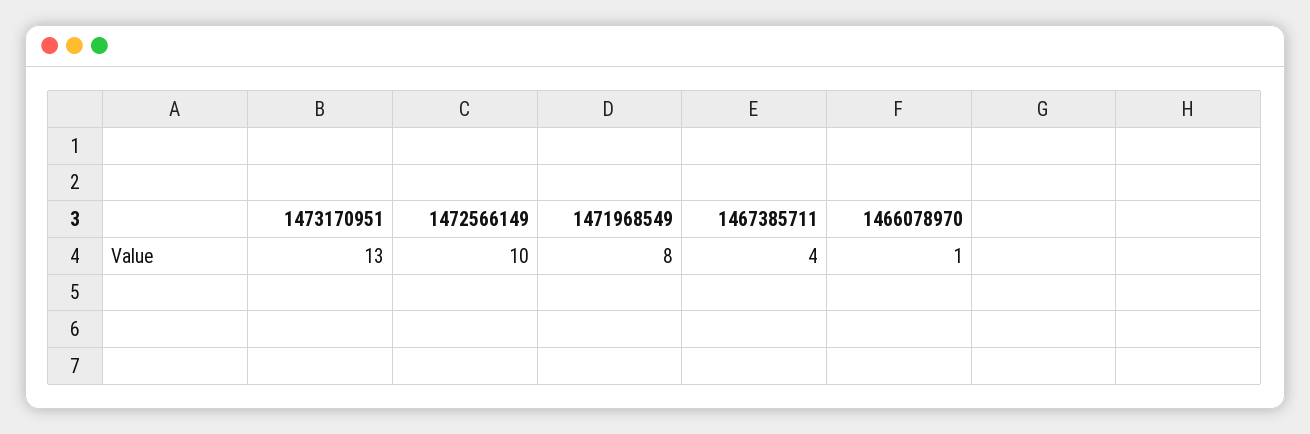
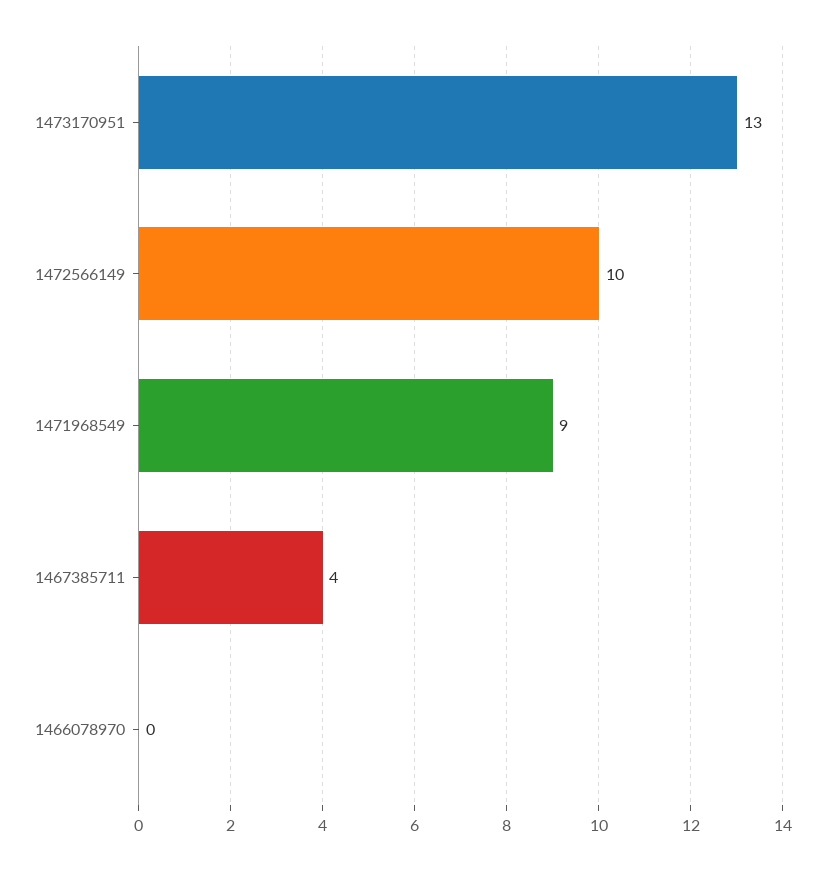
  {
    "1473170951": 13,
    "1472566149": 10,
-   "1471968549": 8,
+   "1471968549": 9,
    "1467385711": 4,
-   "1466078970": 1
+   "1466078970": 0
  }

